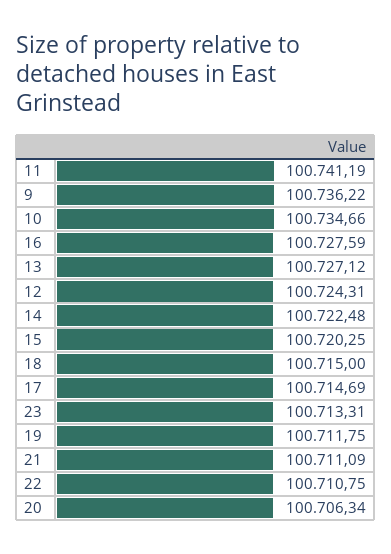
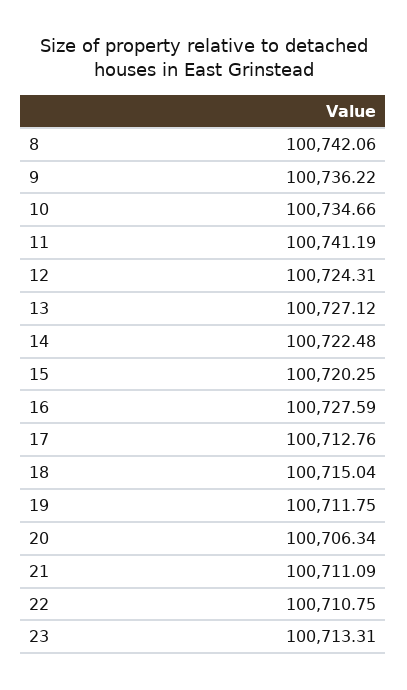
  {
    "11": 100741.19,
    "9": 100736.22,
    "10": 100734.66,
    "16": 100727.59,
    "13": 100727.12,
    "12": 100724.31,
    "14": 100722.48,
    "15": 100720.25,
-   "18": 100715,
+   "18": 100715.04,
-   "17": 100714.69,
+   "17": 100712.76,
    "23": 100713.31,
    "19": 100711.75,
    "21": 100711.09,
    "22": 100710.75,
-   "20": 100706.34
+   "20": 100706.34,
+   "8": 100742.06
  }

